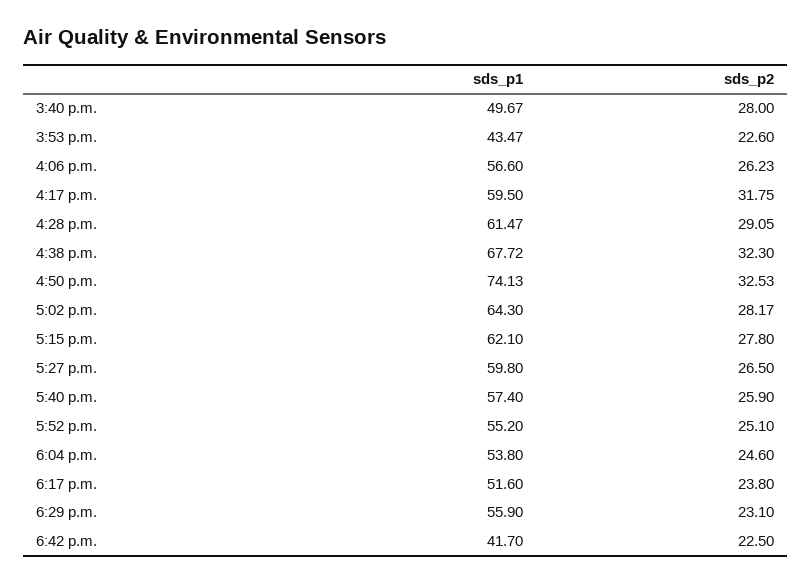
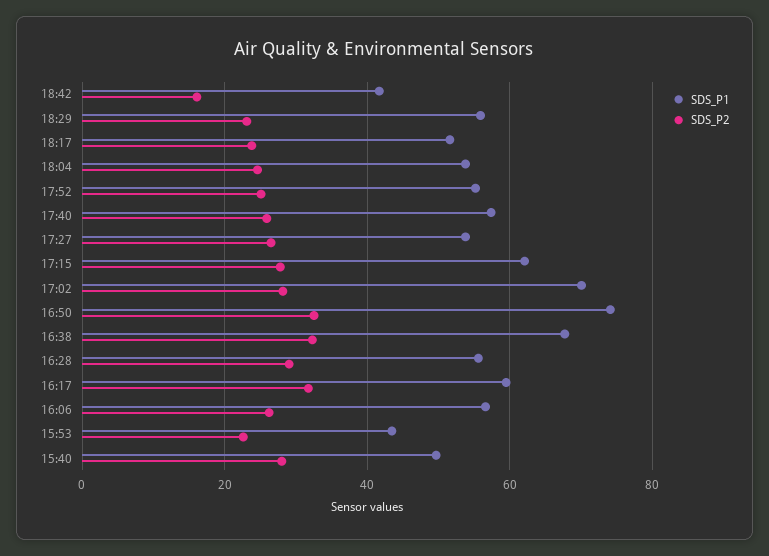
  {
    "sds_p1": {
      "3:40 p.m.": 49.67,
      "3:53 p.m.": 43.47,
      "4:06 p.m.": 56.6,
      "4:17 p.m.": 59.5,
-     "4:28 p.m.": 61.47,
+     "4:28 p.m.": 56,
      "4:38 p.m.": 67.72,
      "4:50 p.m.": 74.13,
-     "5:02 p.m.": 64.3,
+     "5:02 p.m.": 70,
      "5:15 p.m.": 62.1,
-     "5:27 p.m.": 59.8,
+     "5:27 p.m.": 54,
      "5:40 p.m.": 57.4,
      "5:52 p.m.": 55.2,
      "6:04 p.m.": 53.8,
      "6:17 p.m.": 51.6,
      "6:29 p.m.": 55.9,
      "6:42 p.m.": 41.7
    },
    "sds_p2": {
      "3:40 p.m.": 28,
      "3:53 p.m.": 22.6,
      "4:06 p.m.": 26.23,
      "4:17 p.m.": 31.75,
      "4:28 p.m.": 29.05,
      "4:38 p.m.": 32.3,
      "4:50 p.m.": 32.53,
      "5:02 p.m.": 28.17,
      "5:15 p.m.": 27.8,
      "5:27 p.m.": 26.5,
      "5:40 p.m.": 25.9,
      "5:52 p.m.": 25.1,
      "6:04 p.m.": 24.6,
      "6:17 p.m.": 23.8,
      "6:29 p.m.": 23.1,
-     "6:42 p.m.": 22.5
+     "6:42 p.m.": 16
    }
  }

